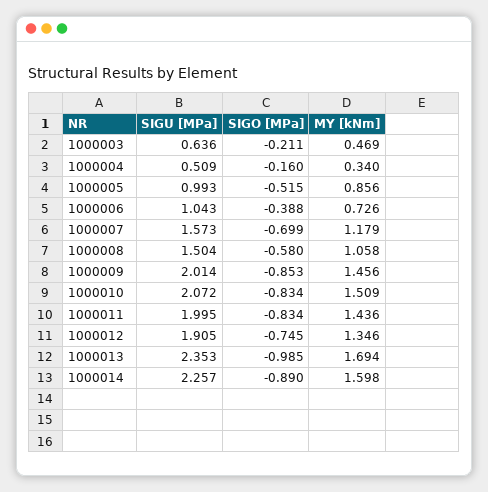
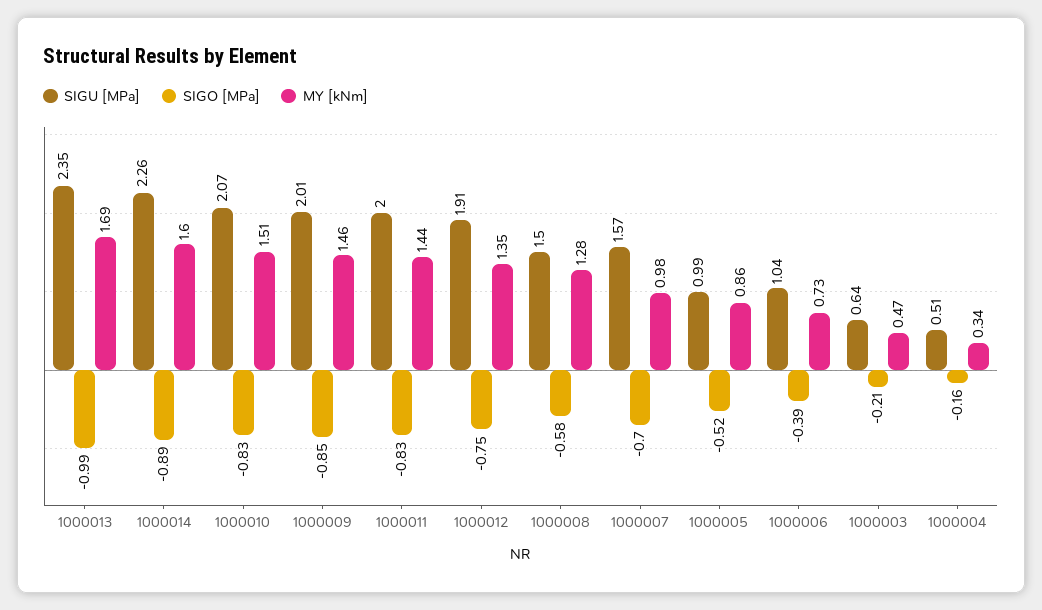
  {
    "SIGU [MPa]": {
      "1000003": 0.636,
      "1000004": 0.509,
      "1000005": 0.993,
      "1000006": 1.043,
      "1000007": 1.573,
      "1000008": 1.504,
      "1000009": 2.014,
      "1000010": 2.072,
      "1000011": 1.995,
      "1000012": 1.905,
      "1000013": 2.353,
      "1000014": 2.257
    },
    "SIGO [MPa]": {
      "1000003": -0.211,
      "1000004": -0.16,
      "1000005": -0.515,
      "1000006": -0.388,
      "1000007": -0.699,
      "1000008": -0.58,
      "1000009": -0.853,
      "1000010": -0.834,
      "1000011": -0.834,
      "1000012": -0.745,
      "1000013": -0.985,
      "1000014": -0.89
    },
    "MY [kNm]": {
      "1000003": 0.469,
      "1000004": 0.34,
      "1000005": 0.856,
      "1000006": 0.726,
-     "1000007": 1.179,
+     "1000007": 0.98,
-     "1000008": 1.058,
+     "1000008": 1.28,
      "1000009": 1.456,
      "1000010": 1.509,
      "1000011": 1.436,
      "1000012": 1.346,
      "1000013": 1.694,
      "1000014": 1.598
    }
  }

